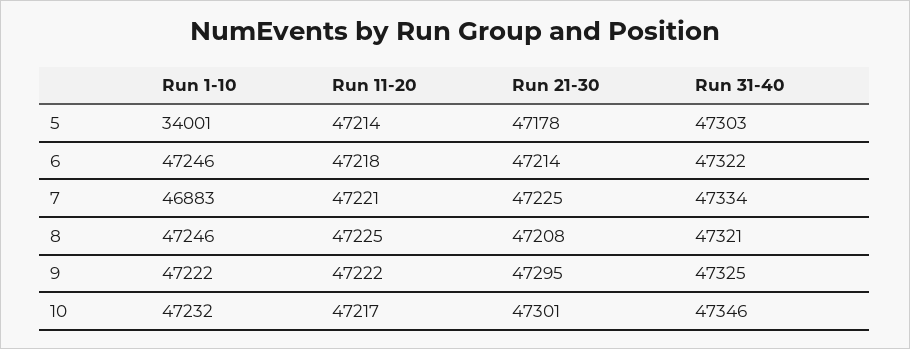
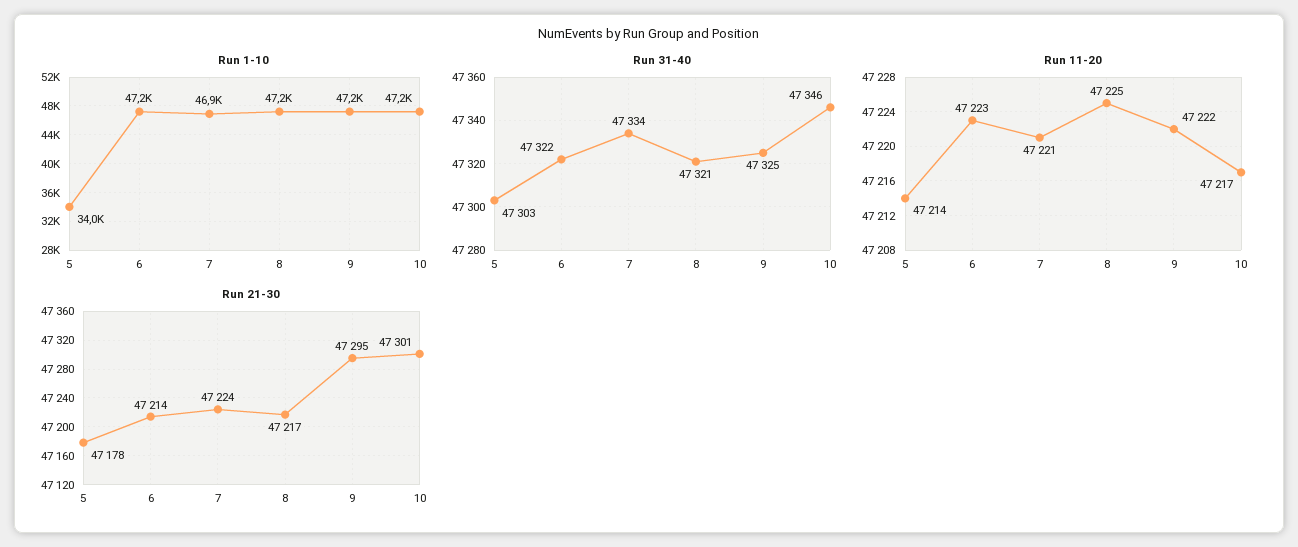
  {
    "Run 1-10": {
      "5": 34001,
      "6": 47246,
      "7": 46883,
      "8": 47246,
      "9": 47222,
      "10": 47232
    },
    "Run 11-20": {
      "5": 47214,
-     "6": 47218,
+     "6": 47223,
      "7": 47221,
      "8": 47225,
      "9": 47222,
      "10": 47217
    },
    "Run 21-30": {
      "5": 47178,
      "6": 47214,
-     "7": 47225,
+     "7": 47224,
-     "8": 47208,
+     "8": 47217,
      "9": 47295,
      "10": 47301
    },
    "Run 31-40": {
      "5": 47303,
      "6": 47322,
      "7": 47334,
      "8": 47321,
      "9": 47325,
      "10": 47346
    }
  }

